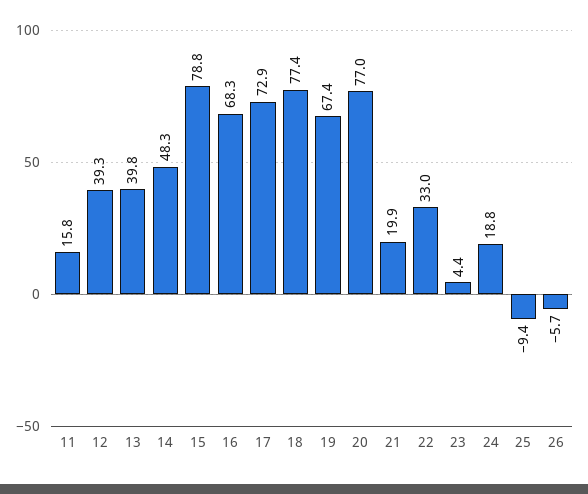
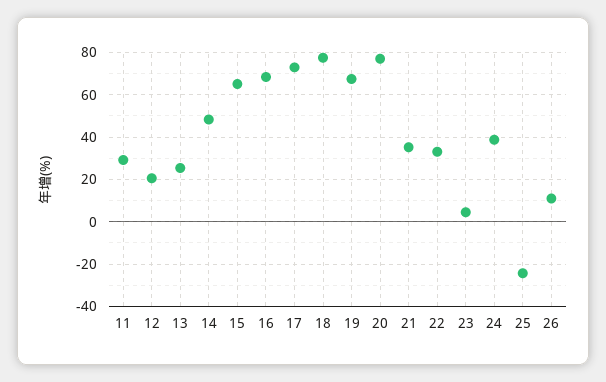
  {
-   "11": 15.8,
+   "11": 30,
-   "12": 39.3,
+   "12": 20,
-   "13": 39.8,
+   "13": 25,
    "14": 48.3,
-   "15": 78.8,
+   "15": 65,
    "16": 68.3,
    "17": 72.9,
    "18": 77.4,
    "19": 67.4,
    "20": 77,
-   "21": 19.9,
+   "21": 35,
    "22": 33,
    "23": 4.4,
-   "24": 18.8,
+   "24": 40,
-   "25": -9.4,
+   "25": -25,
-   "26": -5.7
+   "26": 10
  }

